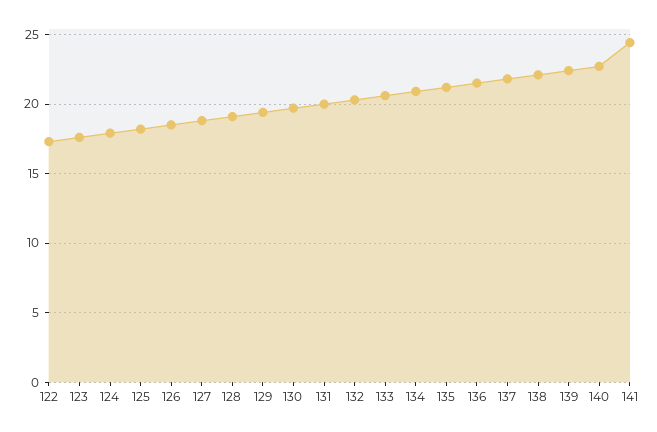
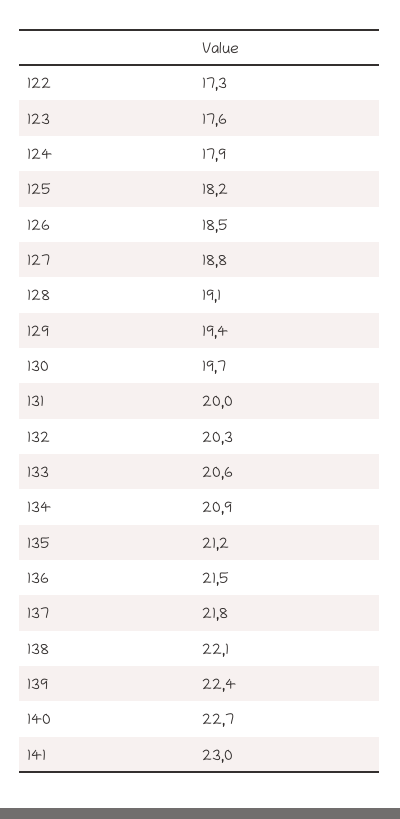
  {
    "122": 17.3,
    "123": 17.6,
    "124": 17.9,
    "125": 18.2,
    "126": 18.5,
    "127": 18.8,
    "128": 19.1,
    "129": 19.4,
    "130": 19.7,
    "131": 20,
    "132": 20.3,
    "133": 20.6,
    "134": 20.9,
    "135": 21.2,
    "136": 21.5,
    "137": 21.8,
    "138": 22.1,
    "139": 22.4,
    "140": 22.7,
-   "141": 24.5
+   "141": 23
  }

